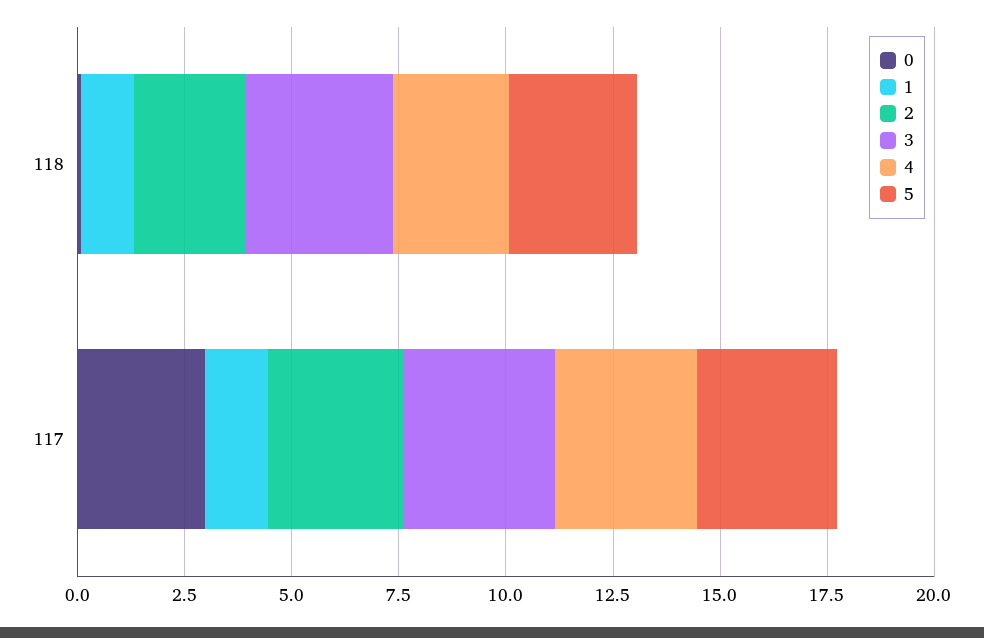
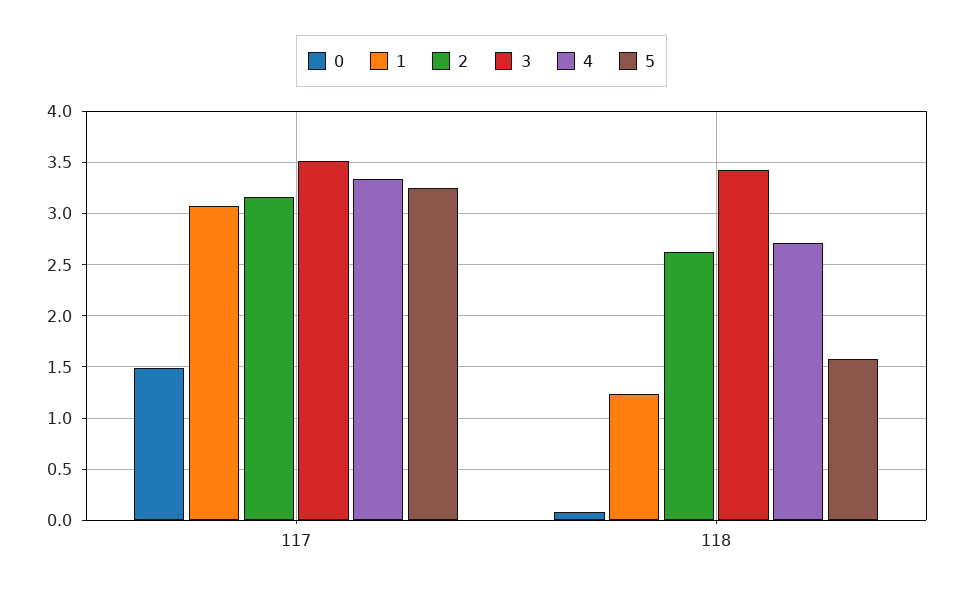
  {
    "0": {
      "118": 0.1,
-     "117": 3
+     "117": 1.5
    },
    "1": {
      "118": 1.2,
-     "117": 1.5
+     "117": 3.1
    },
    "2": {
      "118": 2.6,
      "117": 3.2
    },
    "3": {
      "118": 3.4,
      "117": 3.5
    },
    "4": {
      "118": 2.7,
      "117": 3.3
    },
    "5": {
-     "118": 3,
+     "118": 1.6,
      "117": 3.3
    }
  }

